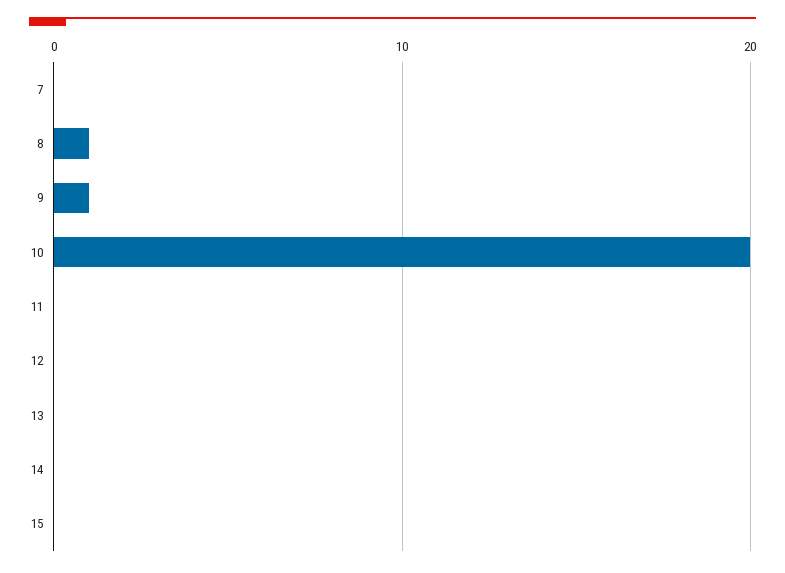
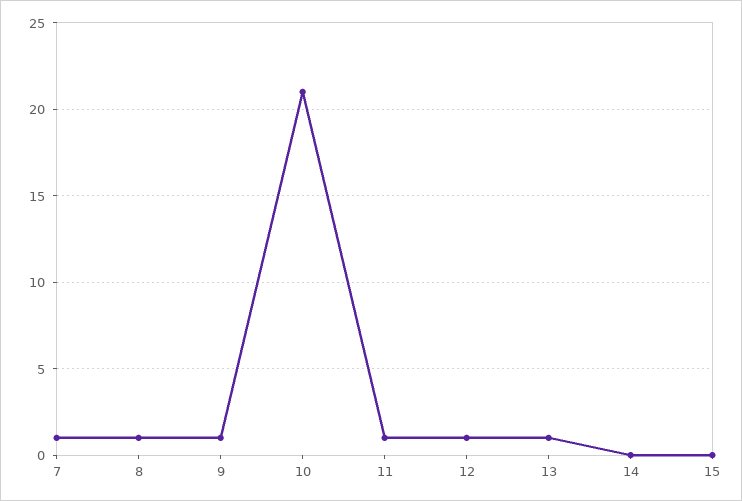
  {
-   "7": 0,
+   "7": 1,
    "8": 1,
    "9": 1,
-   "10": 20,
+   "10": 21,
-   "11": 0,
+   "11": 1,
-   "12": 0,
+   "12": 1,
-   "13": 0,
+   "13": 1,
    "14": 0,
    "15": 0
  }

